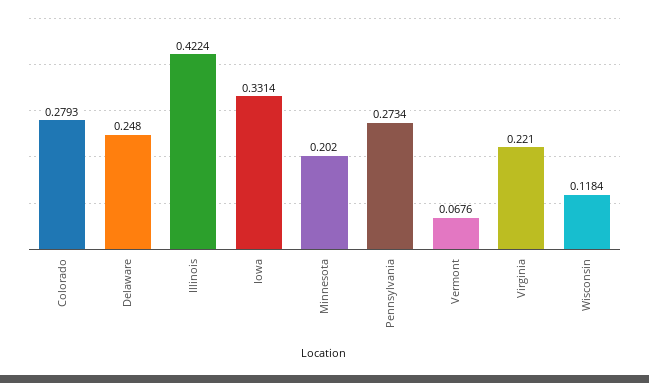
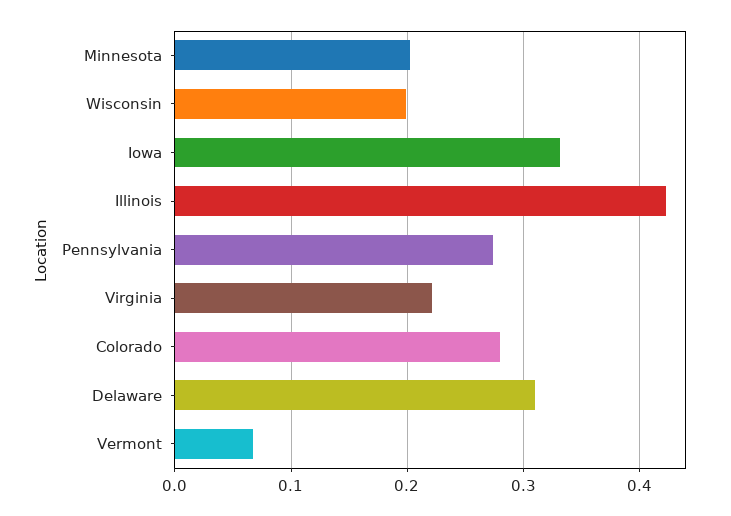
  {
    "Colorado": 0.2793,
-   "Delaware": 0.248,
+   "Delaware": 0.31,
    "Illinois": 0.4224,
    "Iowa": 0.3314,
    "Minnesota": 0.202,
    "Pennsylvania": 0.2734,
    "Vermont": 0.0676,
    "Virginia": 0.221,
-   "Wisconsin": 0.1184
+   "Wisconsin": 0.2
  }

